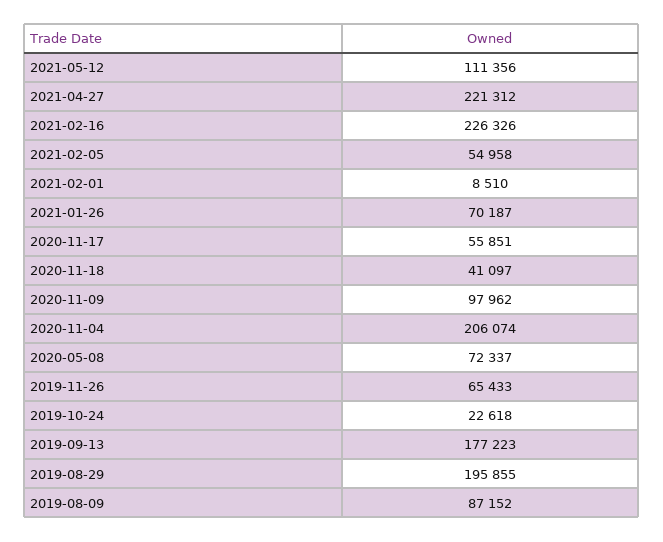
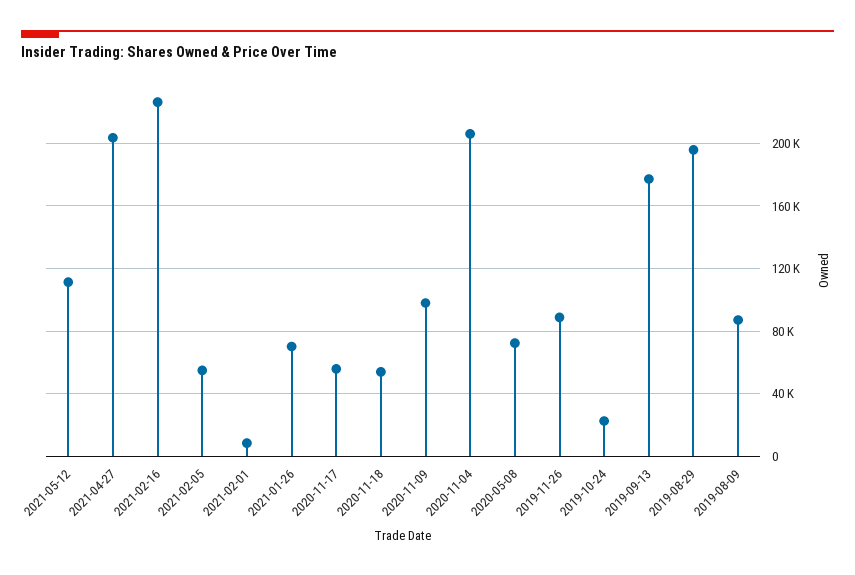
  {
    "2021-05-12": 111356,
-   "2021-04-27": 221312,
+   "2021-04-27": 205000,
    "2021-02-16": 226326,
    "2021-02-05": 54958,
    "2021-02-01": 8510,
    "2021-01-26": 70187,
    "2020-11-17": 55851,
-   "2020-11-18": 41097,
+   "2020-11-18": 55000,
    "2020-11-09": 97962,
    "2020-11-04": 206074,
    "2020-05-08": 72337,
-   "2019-11-26": 65433,
+   "2019-11-26": 90000,
    "2019-10-24": 22618,
    "2019-09-13": 177223,
    "2019-08-29": 195855,
    "2019-08-09": 87152
  }

